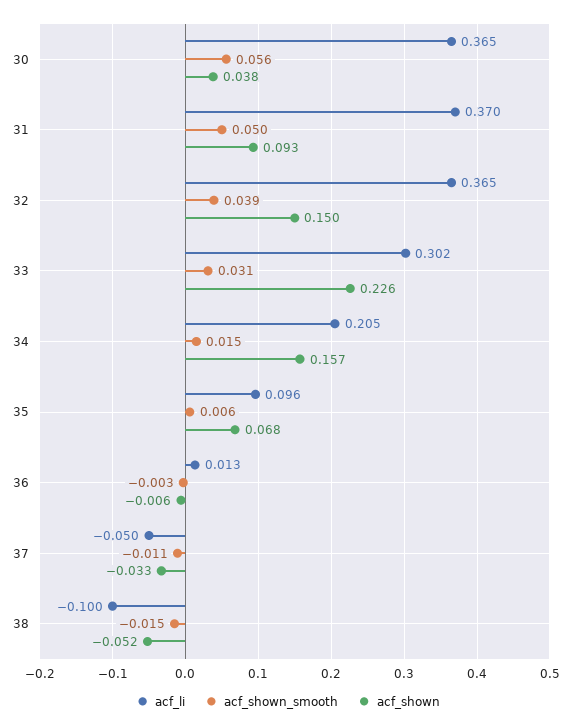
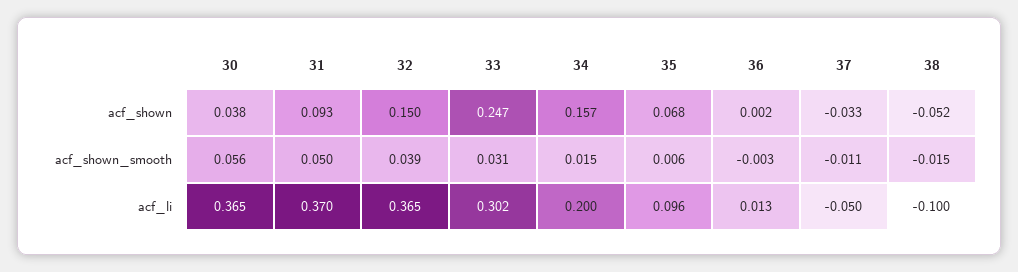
  {
    "acf_li": {
      "30": 0.365,
      "31": 0.37,
      "32": 0.365,
      "33": 0.302,
-     "34": 0.205,
+     "34": 0.2,
      "35": 0.096,
      "36": 0.013,
      "37": -0.05,
      "38": -0.1
    },
    "acf_shown_smooth": {
      "30": 0.056,
      "31": 0.05,
      "32": 0.039,
      "33": 0.031,
      "34": 0.015,
      "35": 0.006,
      "36": -0.003,
      "37": -0.011,
      "38": -0.015
    },
    "acf_shown": {
      "30": 0.038,
      "31": 0.093,
      "32": 0.15,
-     "33": 0.226,
+     "33": 0.247,
      "34": 0.157,
      "35": 0.068,
-     "36": -0.006,
+     "36": 0.002,
      "37": -0.033,
      "38": -0.052
    }
  }

